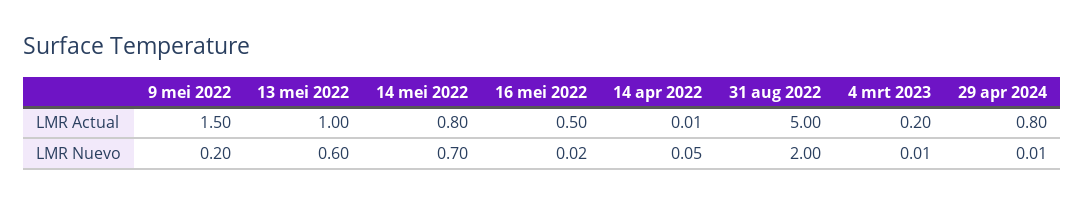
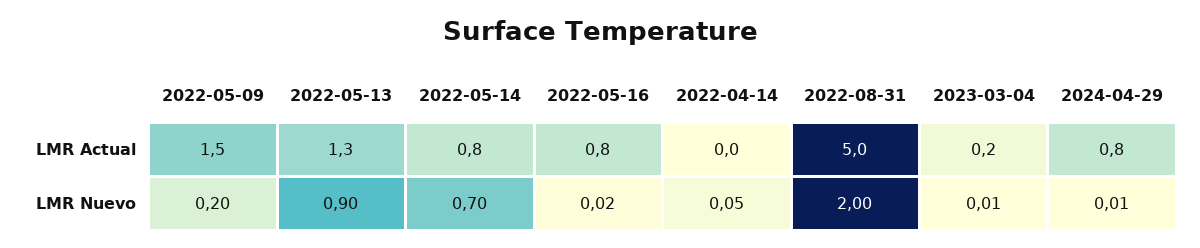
  {
    "9 mei 2022": {
      "LMR Actual": 1.5,
      "LMR Nuevo": 0.2
    },
    "13 mei 2022": {
-     "LMR Actual": 1,
+     "LMR Actual": 1.3,
-     "LMR Nuevo": 0.6
+     "LMR Nuevo": 0.9
    },
    "14 mei 2022": {
      "LMR Actual": 0.8,
      "LMR Nuevo": 0.7
    },
    "16 mei 2022": {
-     "LMR Actual": 0.5,
+     "LMR Actual": 0.8,
      "LMR Nuevo": 0.02
    },
    "14 apr 2022": {
      "LMR Actual": 0.01,
      "LMR Nuevo": 0.05
    },
    "31 aug 2022": {
      "LMR Actual": 5,
      "LMR Nuevo": 2
    },
    "4 mrt 2023": {
      "LMR Actual": 0.2,
      "LMR Nuevo": 0.01
    },
    "29 apr 2024": {
      "LMR Actual": 0.8,
      "LMR Nuevo": 0.01
    }
  }

